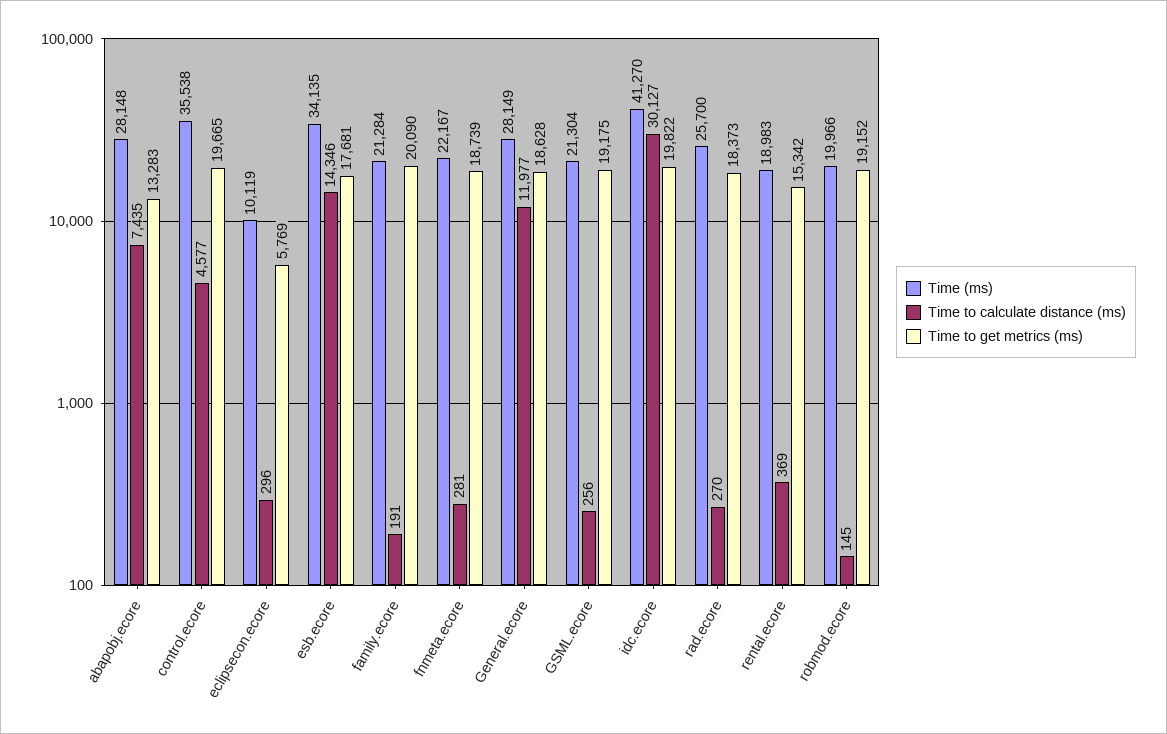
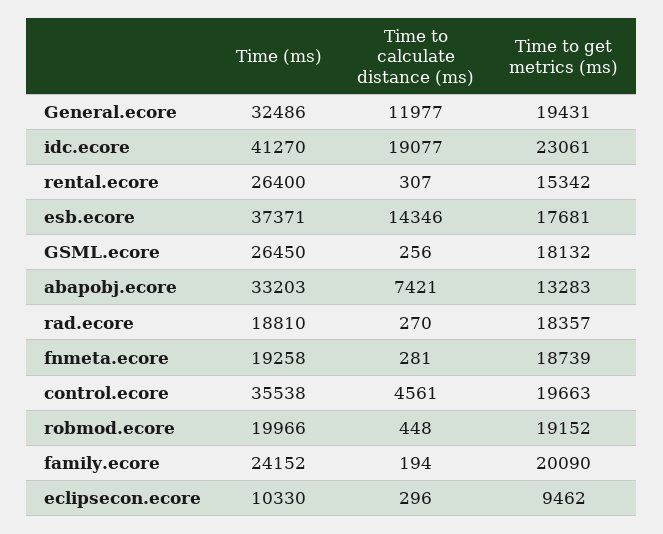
  {
    "Time (ms)": {
-     "abapobj.ecore": 28148,
+     "abapobj.ecore": 33203,
      "control.ecore": 35538,
-     "eclipsecon.ecore": 10119,
+     "eclipsecon.ecore": 10330,
-     "esb.ecore": 34135,
+     "esb.ecore": 37371,
-     "family.ecore": 21284,
+     "family.ecore": 24152,
-     "fnmeta.ecore": 22167,
+     "fnmeta.ecore": 19258,
-     "General.ecore": 28149,
+     "General.ecore": 32486,
-     "GSML.ecore": 21304,
+     "GSML.ecore": 26450,
      "idc.ecore": 41270,
-     "rad.ecore": 25700,
+     "rad.ecore": 18810,
-     "rental.ecore": 18983,
+     "rental.ecore": 26400,
      "robmod.ecore": 19966
    },
    "Time to calculate distance (ms)": {
-     "abapobj.ecore": 7435,
+     "abapobj.ecore": 7421,
-     "control.ecore": 4577,
+     "control.ecore": 4561,
      "eclipsecon.ecore": 296,
      "esb.ecore": 14346,
-     "family.ecore": 191,
+     "family.ecore": 194,
      "fnmeta.ecore": 281,
      "General.ecore": 11977,
      "GSML.ecore": 256,
-     "idc.ecore": 30127,
+     "idc.ecore": 19077,
      "rad.ecore": 270,
-     "rental.ecore": 369,
+     "rental.ecore": 307,
-     "robmod.ecore": 145
+     "robmod.ecore": 448
    },
    "Time to get metrics (ms)": {
      "abapobj.ecore": 13283,
-     "control.ecore": 19665,
+     "control.ecore": 19663,
-     "eclipsecon.ecore": 5769,
+     "eclipsecon.ecore": 9462,
      "esb.ecore": 17681,
      "family.ecore": 20090,
      "fnmeta.ecore": 18739,
-     "General.ecore": 18628,
+     "General.ecore": 19431,
-     "GSML.ecore": 19175,
+     "GSML.ecore": 18132,
-     "idc.ecore": 19822,
+     "idc.ecore": 23061,
-     "rad.ecore": 18373,
+     "rad.ecore": 18357,
      "rental.ecore": 15342,
      "robmod.ecore": 19152
    }
  }

